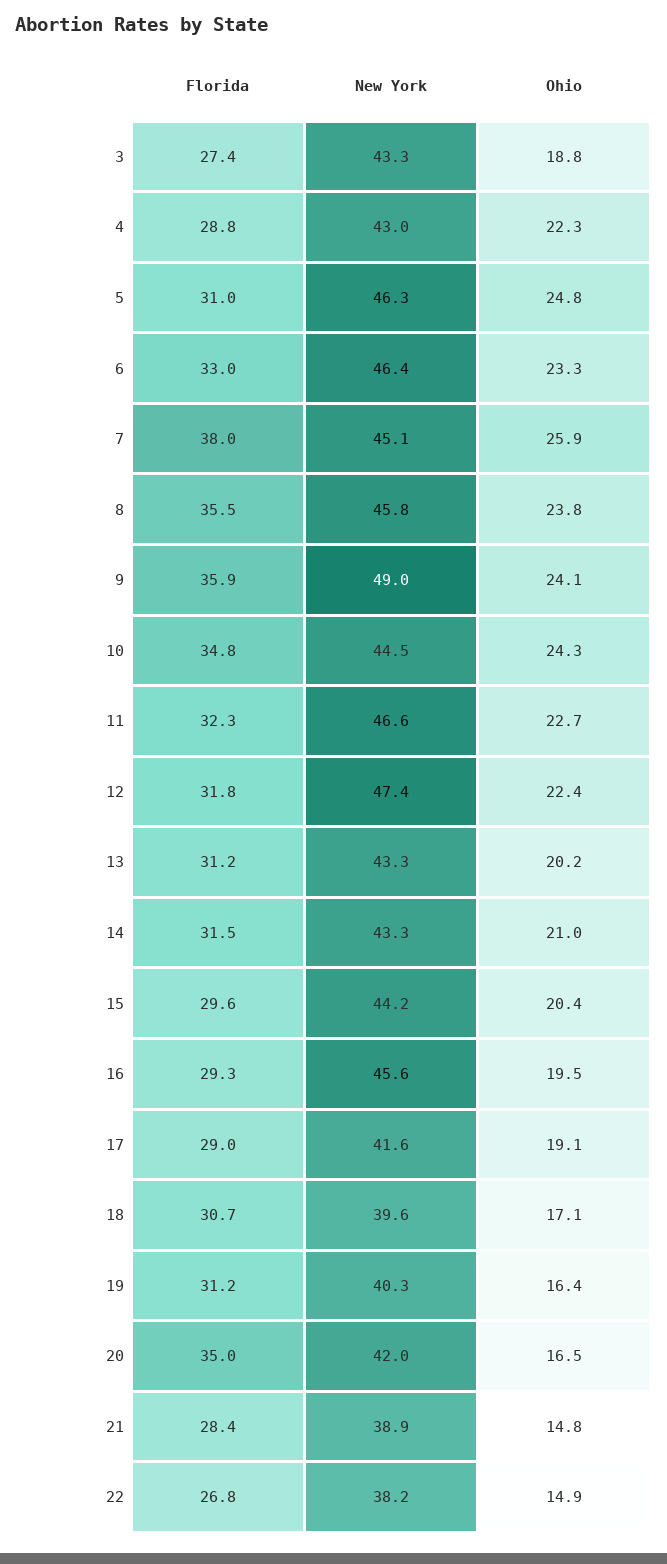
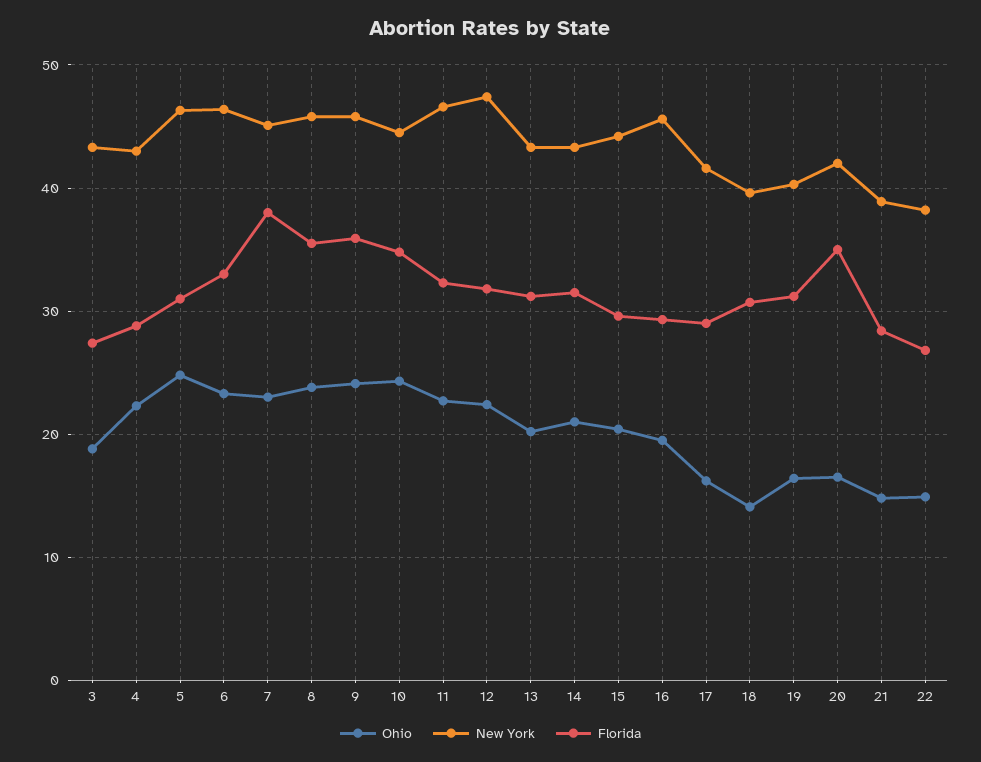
  {
    "Florida": {
      "3": 27.4,
      "4": 28.8,
      "5": 31,
      "6": 33,
      "7": 38,
      "8": 35.5,
      "9": 35.9,
      "10": 34.8,
      "11": 32.3,
      "12": 31.8,
      "13": 31.2,
      "14": 31.5,
      "15": 29.6,
      "16": 29.3,
      "17": 29,
      "18": 30.7,
      "19": 31.2,
      "20": 35,
      "21": 28.4,
      "22": 26.8
    },
    "New York": {
      "3": 43.3,
      "4": 43,
      "5": 46.3,
      "6": 46.4,
      "7": 45.1,
      "8": 45.8,
-     "9": 49,
+     "9": 46,
      "10": 44.5,
      "11": 46.6,
      "12": 47.4,
      "13": 43.3,
      "14": 43.3,
      "15": 44.2,
      "16": 45.6,
      "17": 41.6,
      "18": 39.6,
      "19": 40.3,
      "20": 42,
      "21": 38.9,
      "22": 38.2
    },
    "Ohio": {
      "3": 18.8,
      "4": 22.3,
      "5": 24.8,
      "6": 23.3,
-     "7": 25.9,
+     "7": 23,
      "8": 23.8,
      "9": 24.1,
      "10": 24.3,
      "11": 22.7,
      "12": 22.4,
      "13": 20.2,
      "14": 21,
      "15": 20.4,
      "16": 19.5,
-     "17": 19.1,
+     "17": 16,
-     "18": 17.1,
+     "18": 14,
      "19": 16.4,
      "20": 16.5,
      "21": 14.8,
      "22": 14.9
    }
  }

